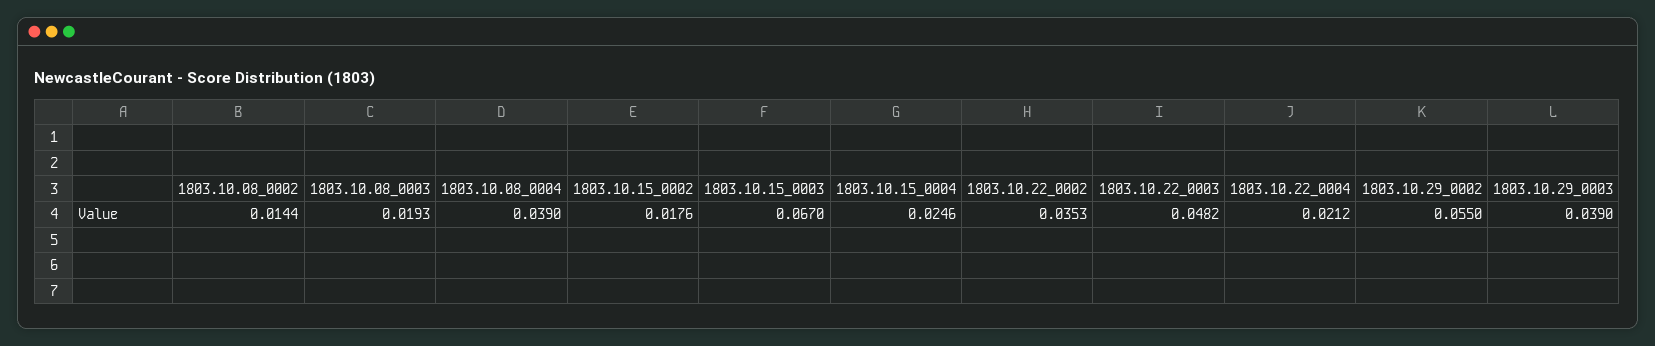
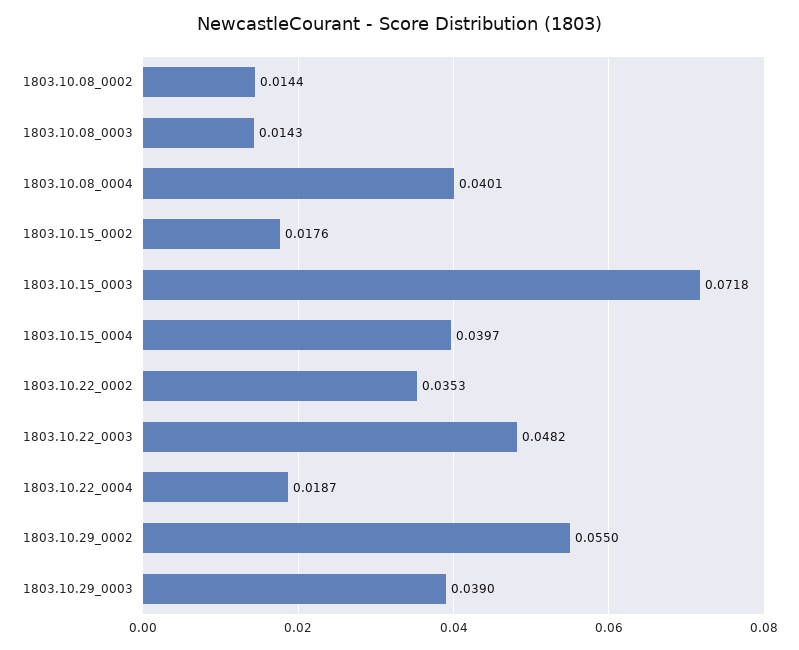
  {
    "1803.10.08_0002": 0.0144,
-   "1803.10.08_0003": 0.0193,
+   "1803.10.08_0003": 0.0143,
-   "1803.10.08_0004": 0.039,
+   "1803.10.08_0004": 0.0401,
    "1803.10.15_0002": 0.0176,
-   "1803.10.15_0003": 0.067,
+   "1803.10.15_0003": 0.0718,
-   "1803.10.15_0004": 0.0246,
+   "1803.10.15_0004": 0.0397,
    "1803.10.22_0002": 0.0353,
    "1803.10.22_0003": 0.0482,
-   "1803.10.22_0004": 0.0212,
+   "1803.10.22_0004": 0.0187,
    "1803.10.29_0002": 0.055,
    "1803.10.29_0003": 0.039
  }

